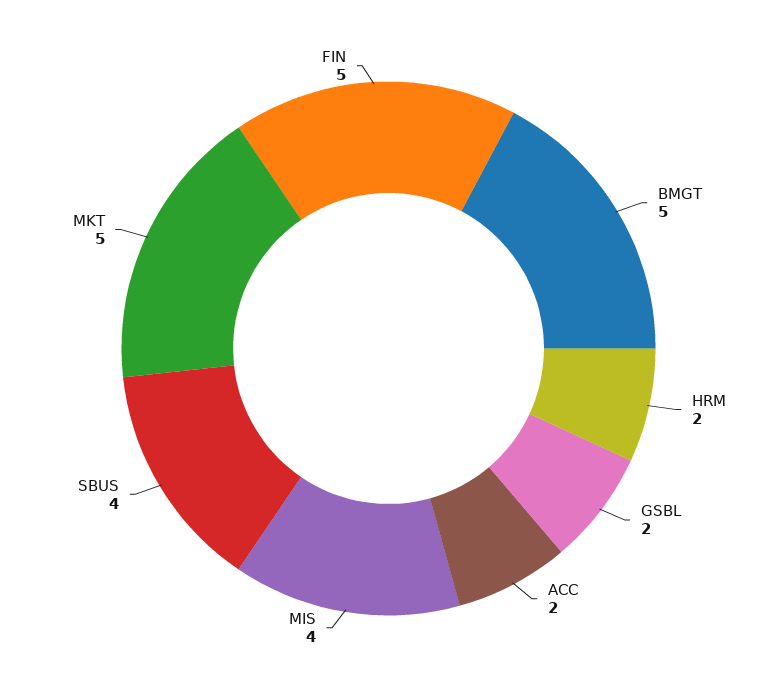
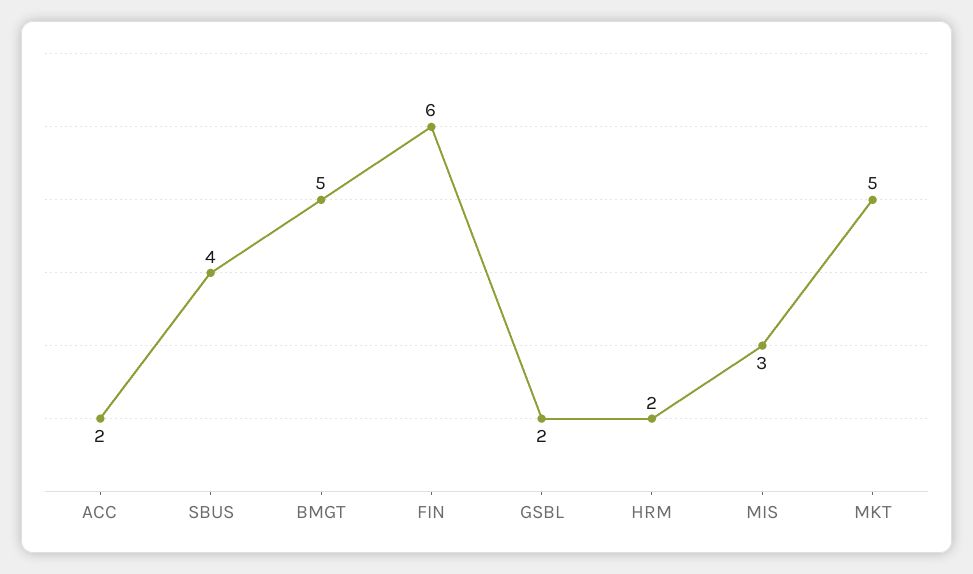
  {
    "BMGT": 5,
    "HRM": 2,
    "GSBL": 2,
    "ACC": 2,
-   "MIS": 4,
+   "MIS": 3,
    "SBUS": 4,
    "MKT": 5,
-   "FIN": 5
+   "FIN": 6
  }

